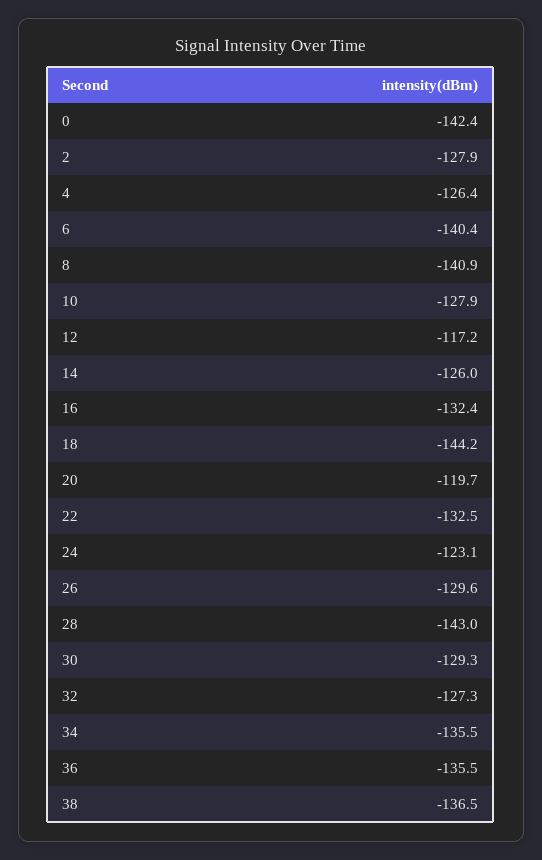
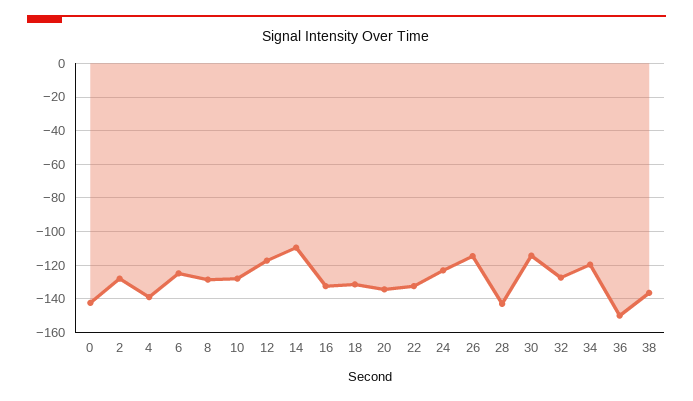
  {
    "0": -142.4,
    "2": -127.9,
-   "4": -126.4,
+   "4": -140,
-   "6": -140.4,
+   "6": -125,
-   "8": -140.9,
+   "8": -130,
    "10": -127.9,
    "12": -117.2,
-   "14": -126,
+   "14": -110,
    "16": -132.4,
-   "18": -144.2,
+   "18": -130,
-   "20": -119.7,
+   "20": -135,
    "22": -132.5,
    "24": -123.1,
-   "26": -129.6,
+   "26": -115,
    "28": -143,
-   "30": -129.3,
+   "30": -115,
    "32": -127.3,
-   "34": -135.5,
+   "34": -120,
-   "36": -135.5,
+   "36": -150,
    "38": -136.5
  }

